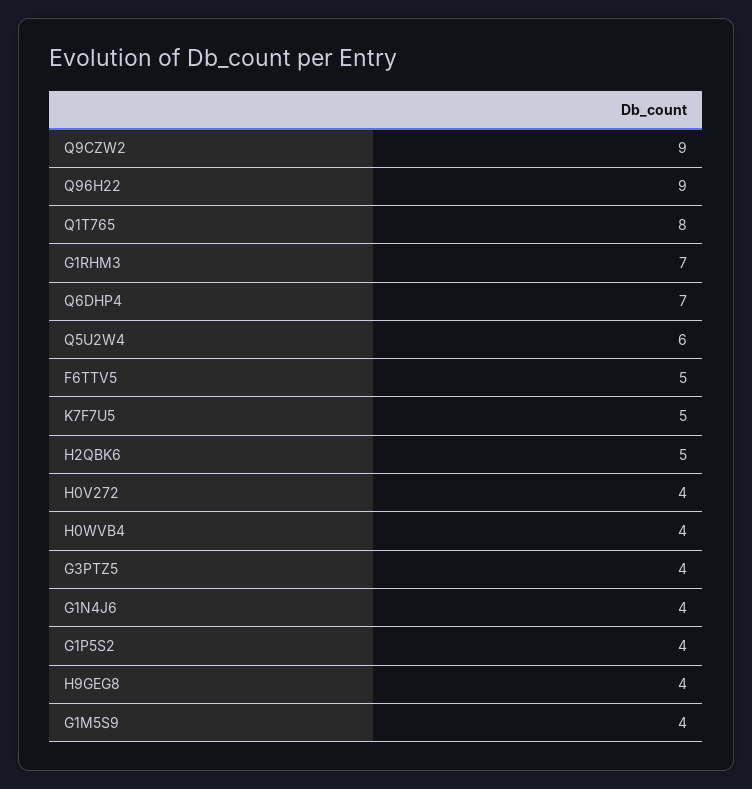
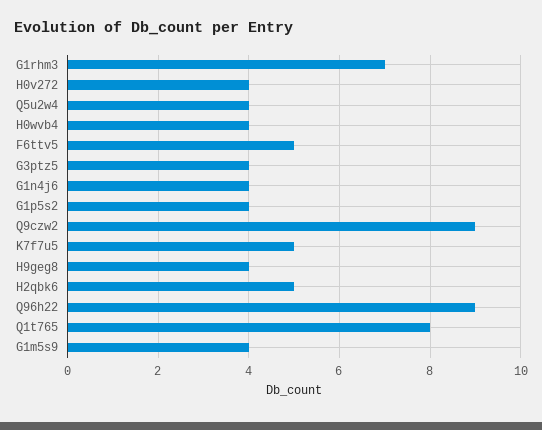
  {
    "Q9CZW2": 9,
    "Q96H22": 9,
    "Q1T765": 8,
    "G1RHM3": 7,
-   "Q6DHP4": 7,
-   "Q5U2W4": 6,
+   "Q5U2W4": 4,
    "F6TTV5": 5,
    "K7F7U5": 5,
    "H2QBK6": 5,
    "H0V272": 4,
    "H0WVB4": 4,
    "G3PTZ5": 4,
    "G1N4J6": 4,
    "G1P5S2": 4,
    "H9GEG8": 4,
    "G1M5S9": 4
  }

